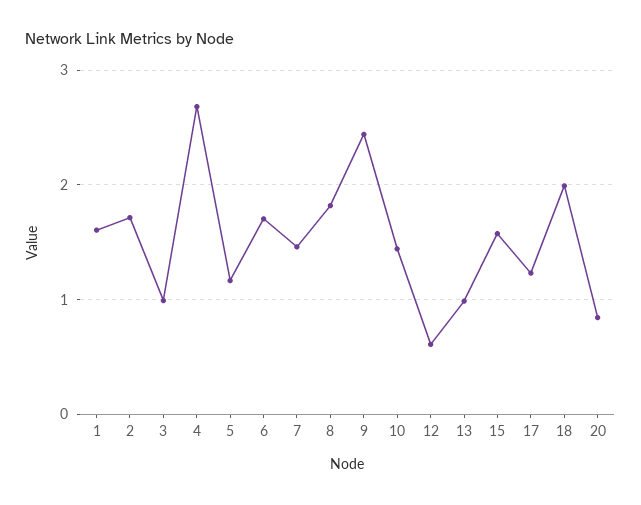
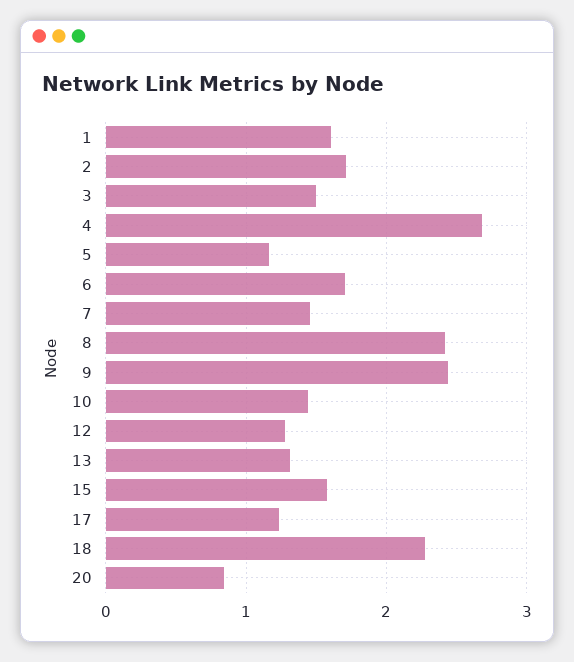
  {
    "1": 1.6,
    "2": 1.7,
-   "3": 1,
+   "3": 1.5,
    "4": 2.7,
    "5": 1.2,
    "6": 1.7,
    "7": 1.5,
-   "8": 1.8,
+   "8": 2.4,
    "9": 2.4,
    "10": 1.4,
-   "12": 0.6,
+   "12": 1.3,
-   "13": 1,
+   "13": 1.3,
    "15": 1.6,
    "17": 1.2,
-   "18": 2,
+   "18": 2.3,
    "20": 0.8
  }

